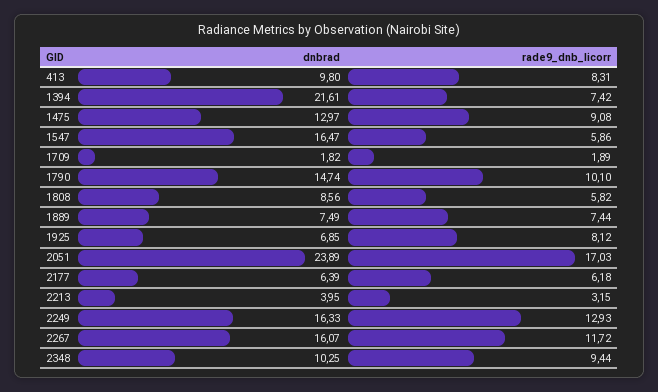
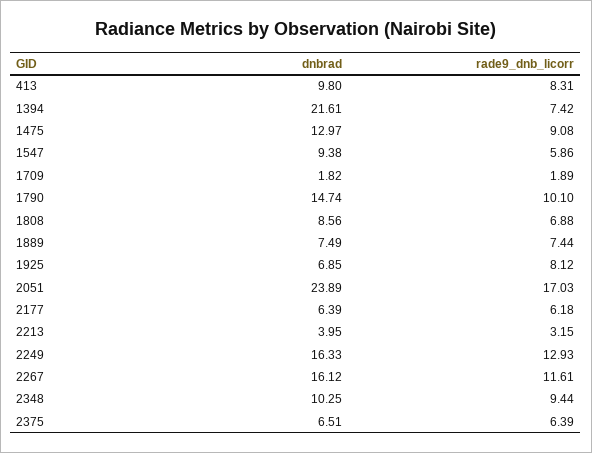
  {
    "dnbrad": {
      "413": 9.8,
      "1394": 21.61,
      "1475": 12.97,
-     "1547": 16.47,
+     "1547": 9.38,
      "1709": 1.82,
      "1790": 14.74,
      "1808": 8.56,
      "1889": 7.49,
      "1925": 6.85,
      "2051": 23.89,
      "2177": 6.39,
      "2213": 3.95,
      "2249": 16.33,
-     "2267": 16.07,
+     "2267": 16.12,
-     "2348": 10.25
+     "2348": 10.25,
+     "2375": 6.51
    },
    "rade9_dnb_licorr": {
      "413": 8.31,
      "1394": 7.42,
      "1475": 9.08,
      "1547": 5.86,
      "1709": 1.89,
      "1790": 10.1,
-     "1808": 5.82,
+     "1808": 6.88,
      "1889": 7.44,
      "1925": 8.12,
      "2051": 17.03,
      "2177": 6.18,
      "2213": 3.15,
      "2249": 12.93,
-     "2267": 11.72,
+     "2267": 11.61,
-     "2348": 9.44
+     "2348": 9.44,
+     "2375": 6.39
    }
  }

